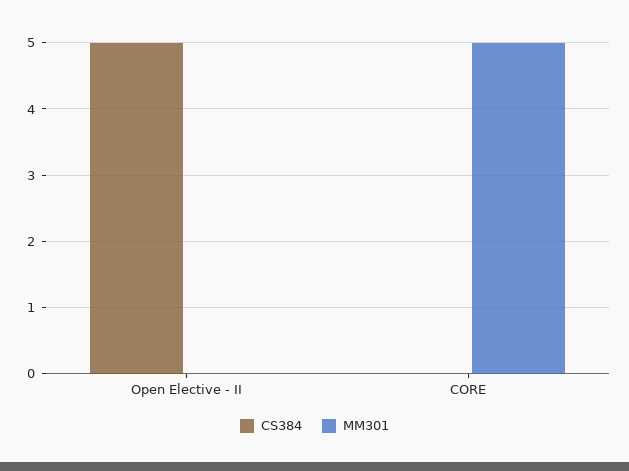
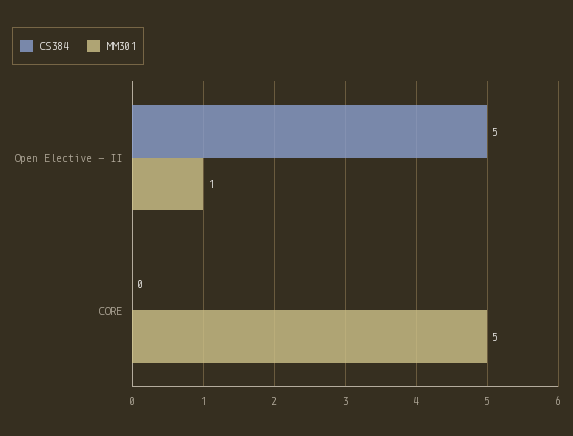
  {
    "CS384": {
      "Open Elective - II": 5,
      "CORE": 0
    },
    "MM301": {
-     "Open Elective - II": 0,
+     "Open Elective - II": 1,
      "CORE": 5
    }
  }

